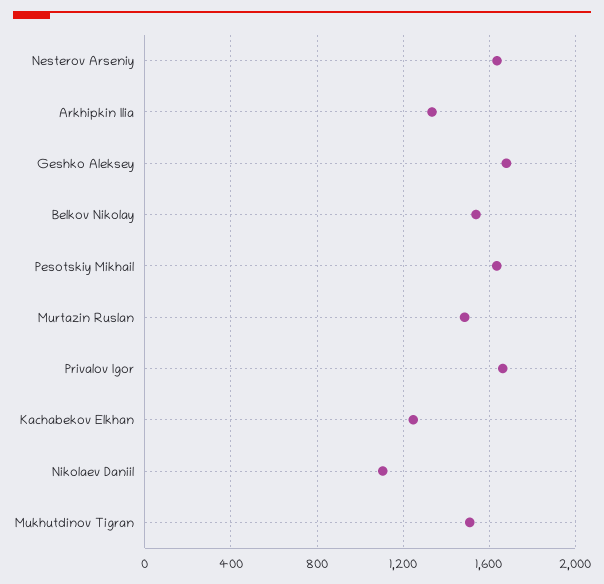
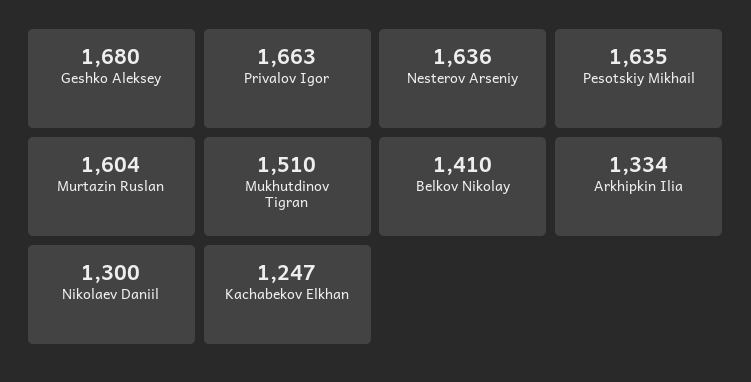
  {
    "Nesterov Arseniy": 1636,
    "Arkhipkin Ilia": 1334,
    "Geshko Aleksey": 1680,
-   "Belkov Nikolay": 1550,
+   "Belkov Nikolay": 1410,
    "Pesotskiy Mikhail": 1635,
-   "Murtazin Ruslan": 1500,
+   "Murtazin Ruslan": 1604,
    "Privalov Igor": 1663,
    "Kachabekov Elkhan": 1247,
-   "Nikolaev Daniil": 1100,
+   "Nikolaev Daniil": 1300,
    "Mukhutdinov Tigran": 1510
  }

